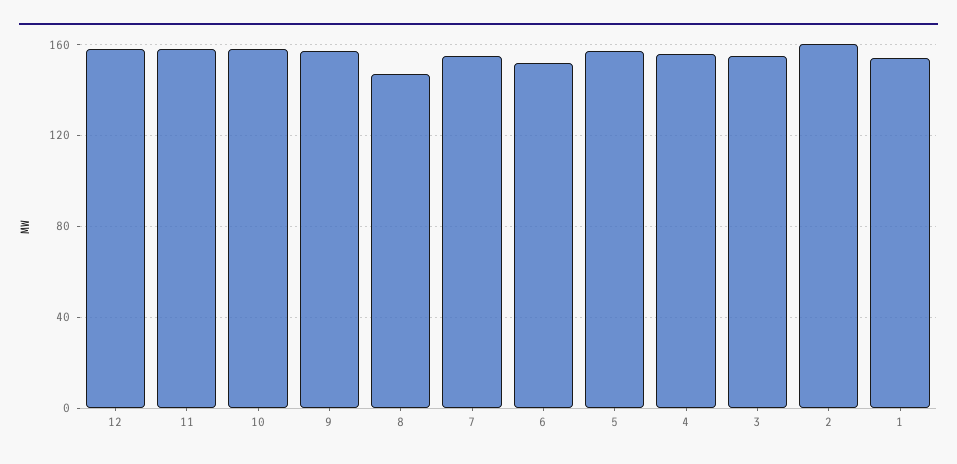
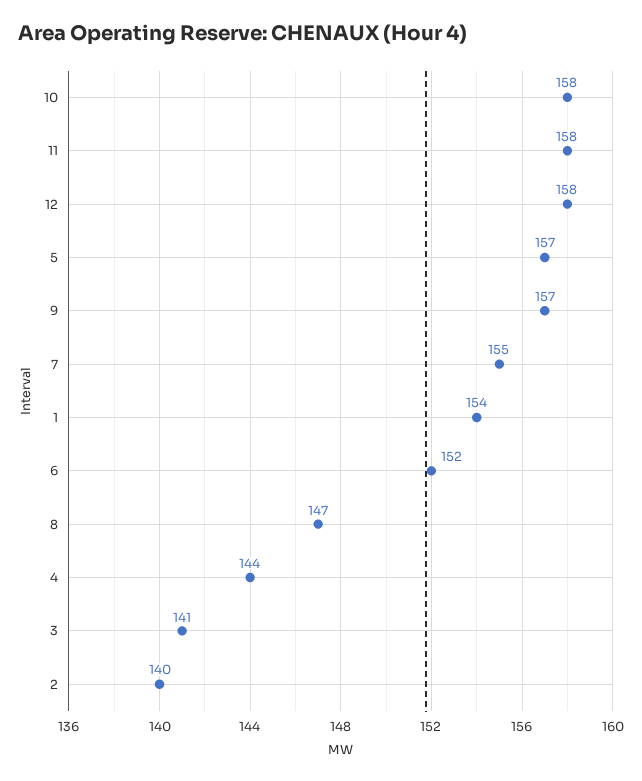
  {
    "12": 158,
    "11": 158,
    "10": 158,
    "9": 157,
    "8": 147,
    "7": 155,
    "6": 152,
    "5": 157,
-   "4": 155,
+   "4": 144,
-   "3": 155,
+   "3": 141,
-   "2": 160,
+   "2": 140,
    "1": 154
  }

